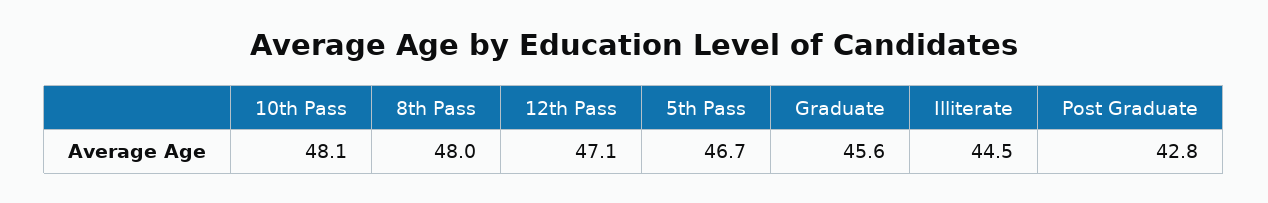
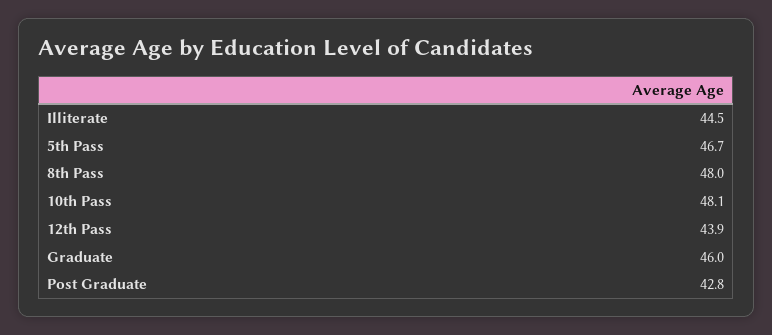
  {
    "10th Pass": 48.1,
    "8th Pass": 48,
-   "12th Pass": 47.1,
+   "12th Pass": 43.9,
    "5th Pass": 46.7,
-   "Graduate": 45.6,
+   "Graduate": 46,
    "Illiterate": 44.5,
    "Post Graduate": 42.8
  }

